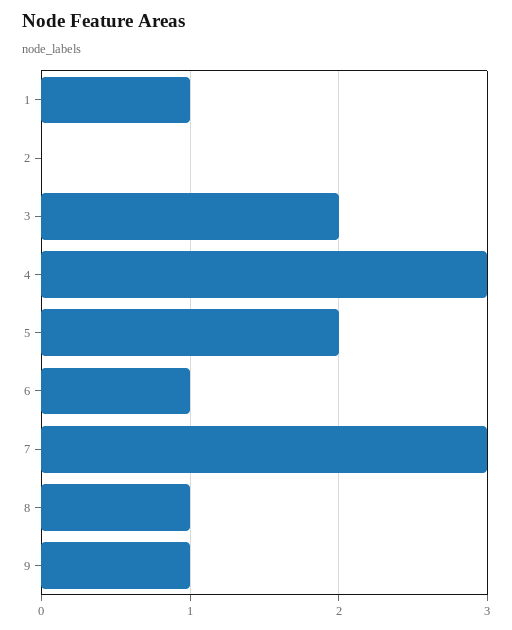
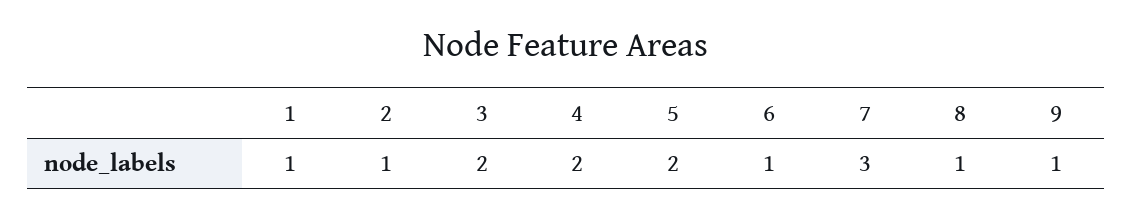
  {
    "1": 1,
-   "2": 0,
+   "2": 1,
    "3": 2,
-   "4": 3,
+   "4": 2,
    "5": 2,
    "6": 1,
    "7": 3,
    "8": 1,
    "9": 1
  }

